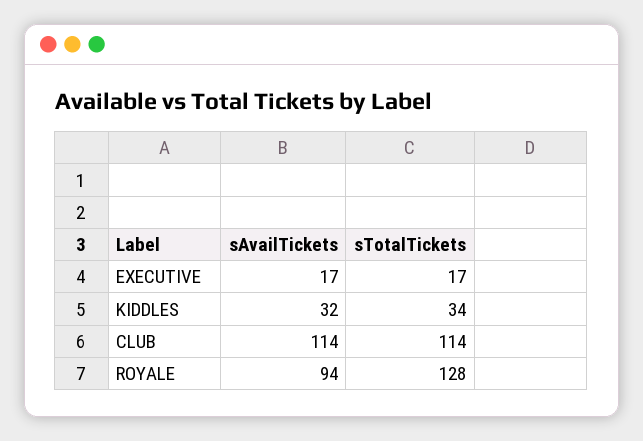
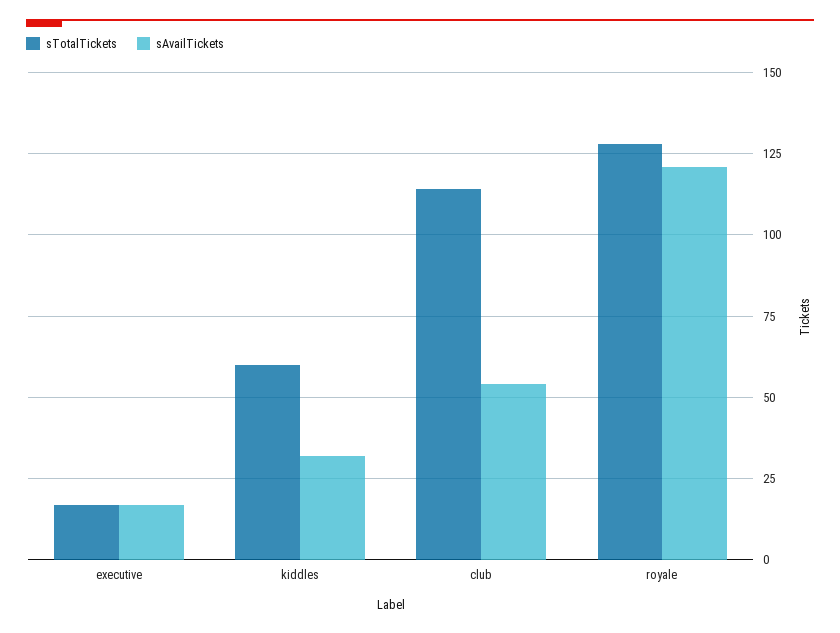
  {
    "sAvailTickets": {
      "EXECUTIVE": 17,
      "KIDDLES": 32,
-     "CLUB": 114,
+     "CLUB": 55,
-     "ROYALE": 94
+     "ROYALE": 120
    },
    "sTotalTickets": {
      "EXECUTIVE": 17,
-     "KIDDLES": 34,
+     "KIDDLES": 60,
      "CLUB": 114,
      "ROYALE": 128
    }
  }

